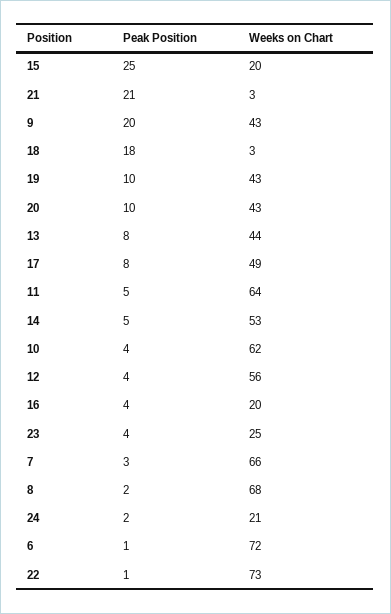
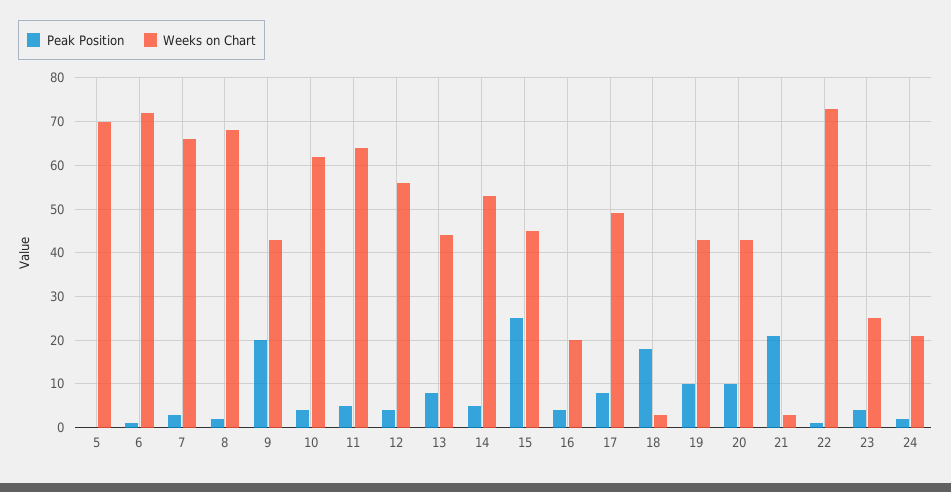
  {
    "Peak Position": {
      "15": 25,
      "21": 21,
      "9": 20,
      "18": 18,
      "19": 10,
      "20": 10,
      "13": 8,
      "17": 8,
      "11": 5,
      "14": 5,
      "10": 4,
      "12": 4,
      "16": 4,
      "23": 4,
      "7": 3,
      "8": 2,
      "24": 2,
      "6": 1,
-     "22": 1
+     "22": 1,
+     "5": 0
    },
    "Weeks on Chart": {
-     "15": 20,
+     "15": 45,
      "21": 3,
      "9": 43,
      "18": 3,
      "19": 43,
      "20": 43,
      "13": 44,
      "17": 49,
      "11": 64,
      "14": 53,
      "10": 62,
      "12": 56,
      "16": 20,
      "23": 25,
      "7": 66,
      "8": 68,
      "24": 21,
      "6": 72,
-     "22": 73
+     "22": 73,
+     "5": 70
    }
  }

